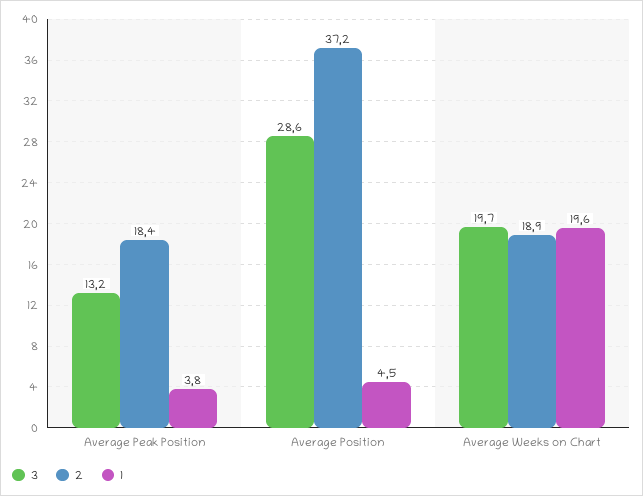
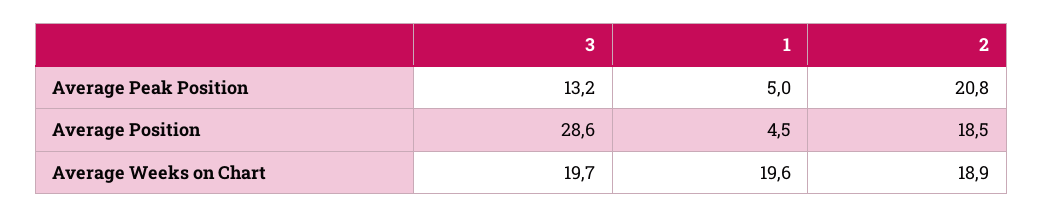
  {
    "3": {
      "Average Peak Position": 13.2,
      "Average Position": 28.6,
      "Average Weeks on Chart": 19.7
    },
    "2": {
-     "Average Peak Position": 18.4,
+     "Average Peak Position": 20.8,
-     "Average Position": 37.2,
+     "Average Position": 18.5,
      "Average Weeks on Chart": 18.9
    },
    "1": {
-     "Average Peak Position": 3.8,
+     "Average Peak Position": 5,
      "Average Position": 4.5,
      "Average Weeks on Chart": 19.6
    }
  }

